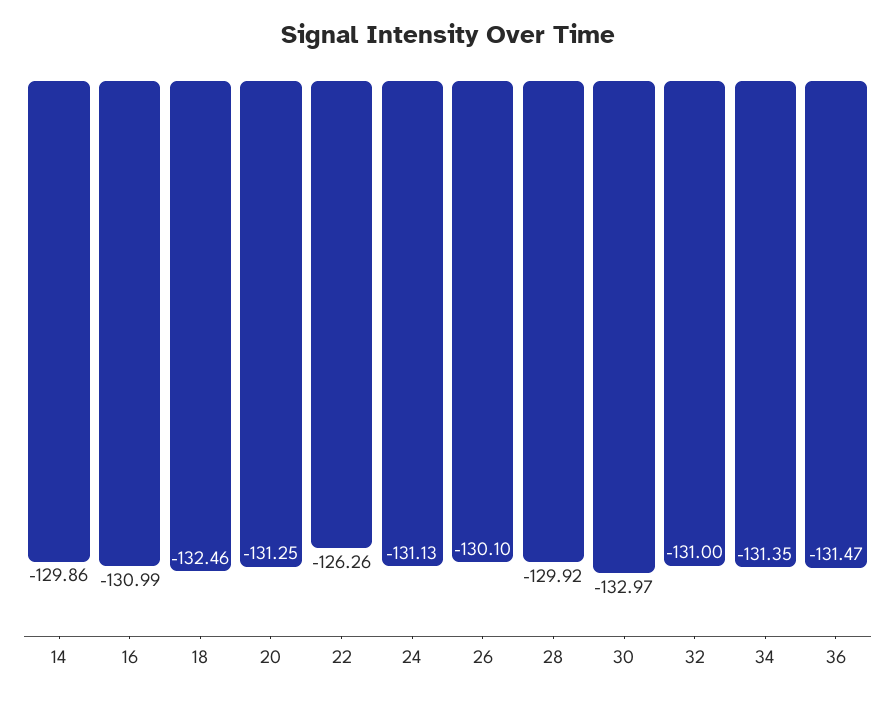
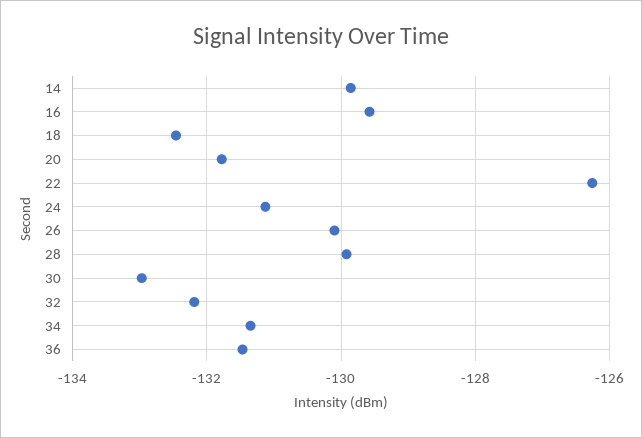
  {
    "14": -129.86,
-   "16": -130.99,
+   "16": -129.6,
    "18": -132.46,
-   "20": -131.25,
+   "20": -131.8,
    "22": -126.26,
    "24": -131.13,
    "26": -130.1,
    "28": -129.92,
    "30": -132.97,
-   "32": -131,
+   "32": -132.2,
    "34": -131.35,
    "36": -131.47
  }

